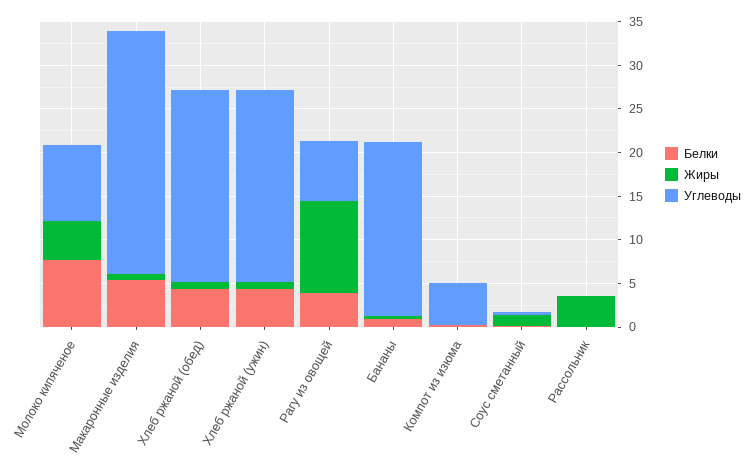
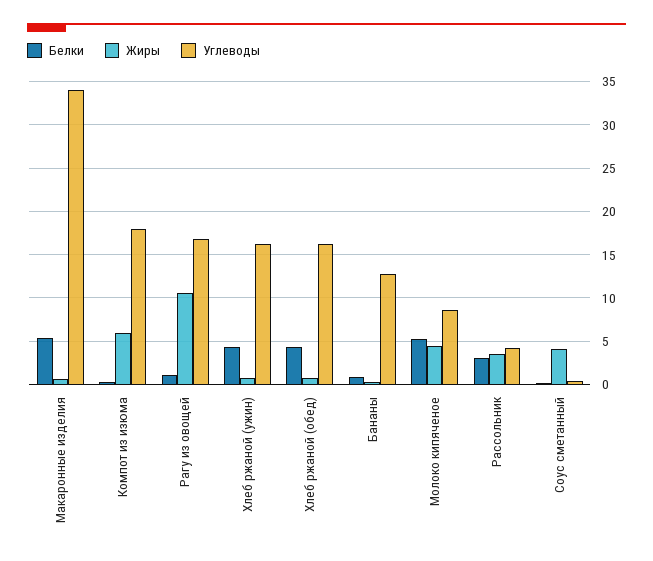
  {
    "Белки": {
-     "Молоко кипяченое": 8,
+     "Молоко кипяченое": 5,
      "Макаронные изделия": 5,
      "Хлеб ржаной (обед)": 4,
      "Хлеб ржаной (ужин)": 4,
-     "Рагу из овощей": 4,
+     "Рагу из овощей": 1,
      "Бананы": 1,
      "Компот из изюма": 0,
      "Соус сметанный": 0,
-     "Рассольник": 0
+     "Рассольник": 3
    },
    "Жиры": {
      "Молоко кипяченое": 5,
      "Макаронные изделия": 1,
      "Хлеб ржаной (обед)": 1,
      "Хлеб ржаной (ужин)": 1,
      "Рагу из овощей": 11,
      "Бананы": 0,
-     "Компот из изюма": 0,
+     "Компот из изюма": 6,
-     "Соус сметанный": 1,
+     "Соус сметанный": 4,
      "Рассольник": 4
    },
    "Углеводы": {
      "Молоко кипяченое": 9,
-     "Макаронные изделия": 28,
+     "Макаронные изделия": 34,
-     "Хлеб ржаной (обед)": 22,
+     "Хлеб ржаной (обед)": 16,
-     "Хлеб ржаной (ужин)": 22,
+     "Хлеб ржаной (ужин)": 16,
-     "Рагу из овощей": 7,
+     "Рагу из овощей": 17,
-     "Бананы": 20,
+     "Бананы": 13,
-     "Компот из изюма": 5,
+     "Компот из изюма": 18,
      "Соус сметанный": 0,
-     "Рассольник": 0
+     "Рассольник": 4
    }
  }

